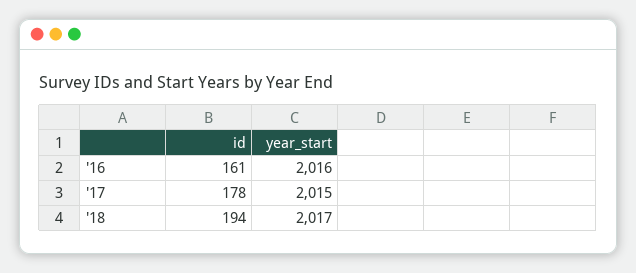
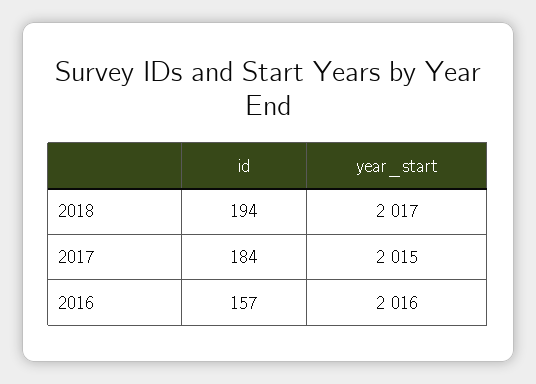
  {
    "id": {
-     "'16": 161,
+     "'16": 157,
-     "'17": 178,
+     "'17": 184,
      "'18": 194
    },
    "year_start": {
      "'16": 2016,
      "'17": 2015,
      "'18": 2017
    }
  }

